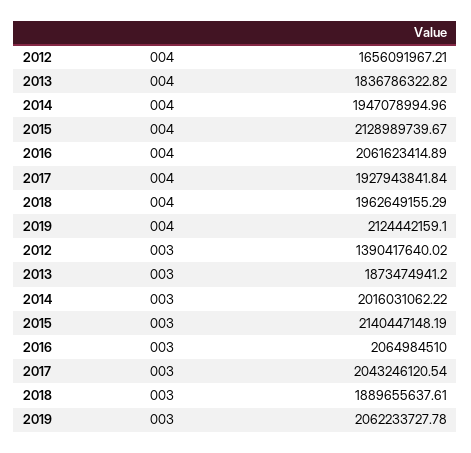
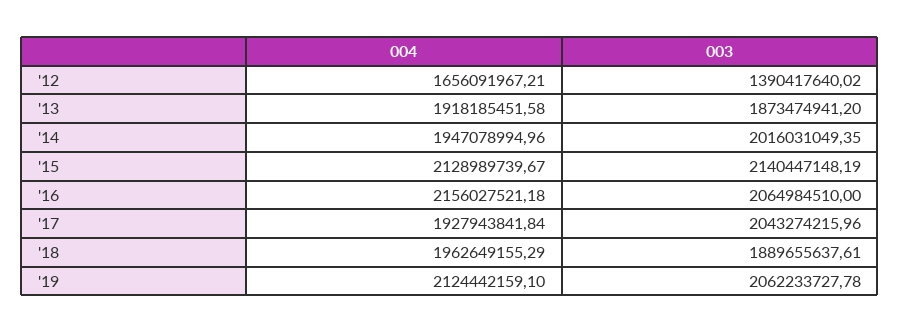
  {
    "2012": {
      "004": 1656091967.21,
      "003": 1390417640.02
    },
    "2013": {
-     "004": 1836786322.82,
+     "004": 1918185451.58,
      "003": 1873474941.2
    },
    "2014": {
      "004": 1947078994.96,
-     "003": 2016031062.22
+     "003": 2016031049.35
    },
    "2015": {
      "004": 2128989739.67,
      "003": 2140447148.19
    },
    "2016": {
-     "004": 2061623414.89,
+     "004": 2156027521.18,
      "003": 2064984510
    },
    "2017": {
      "004": 1927943841.84,
-     "003": 2043246120.54
+     "003": 2043274215.96
    },
    "2018": {
      "004": 1962649155.29,
      "003": 1889655637.61
    },
    "2019": {
      "004": 2124442159.1,
      "003": 2062233727.78
    }
  }

